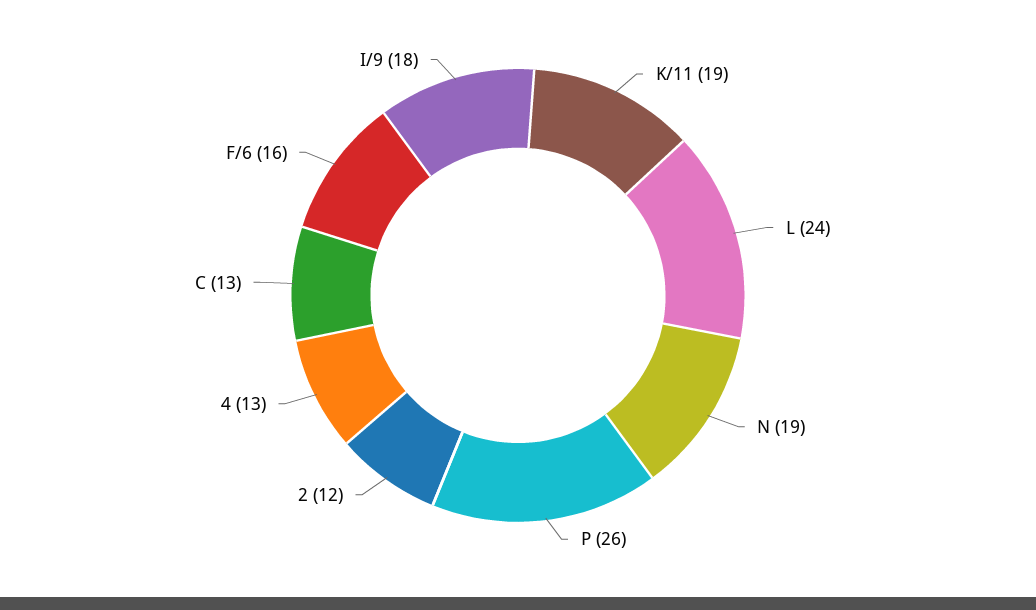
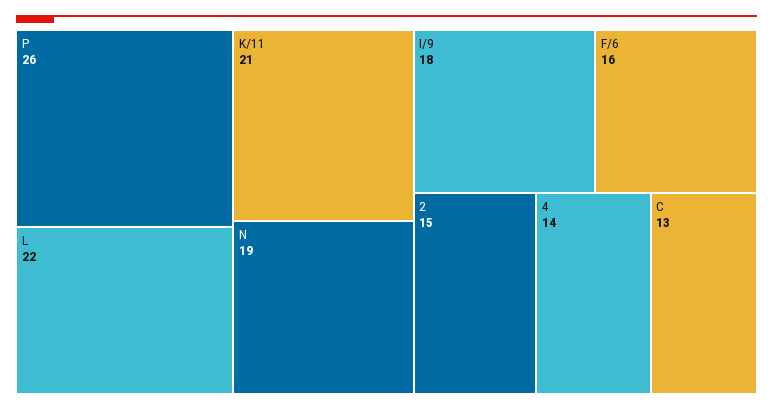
  {
-   "K/11": 19,
+   "K/11": 21,
-   "L": 24,
+   "L": 22,
    "N": 19,
    "P": 26,
-   "2": 12,
+   "2": 15,
-   "4": 13,
+   "4": 14,
    "C": 13,
    "F/6": 16,
    "I/9": 18
  }

